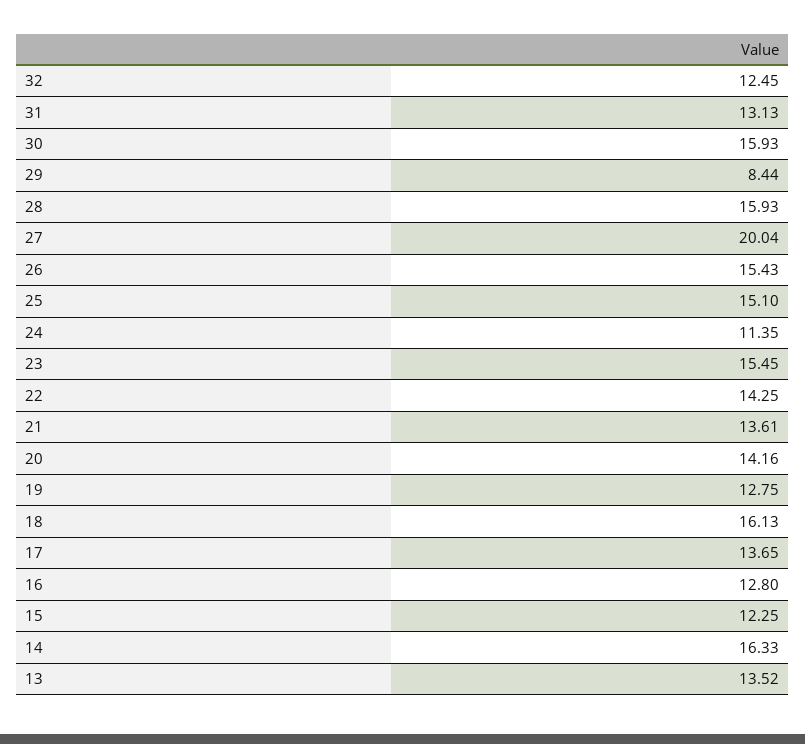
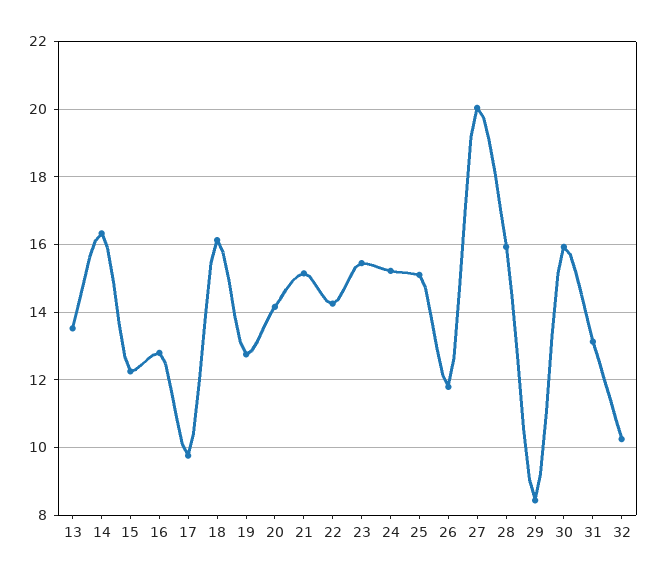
  {
-   "32": 12.45,
+   "32": 10.2,
    "31": 13.13,
    "30": 15.93,
    "29": 8.44,
    "28": 15.93,
    "27": 20.04,
-   "26": 15.43,
+   "26": 11.8,
    "25": 15.1,
-   "24": 11.35,
+   "24": 15.2,
    "23": 15.45,
    "22": 14.25,
-   "21": 13.61,
+   "21": 15.2,
    "20": 14.16,
    "19": 12.75,
    "18": 16.13,
-   "17": 13.65,
+   "17": 9.8,
    "16": 12.8,
    "15": 12.25,
    "14": 16.33,
    "13": 13.52
  }

